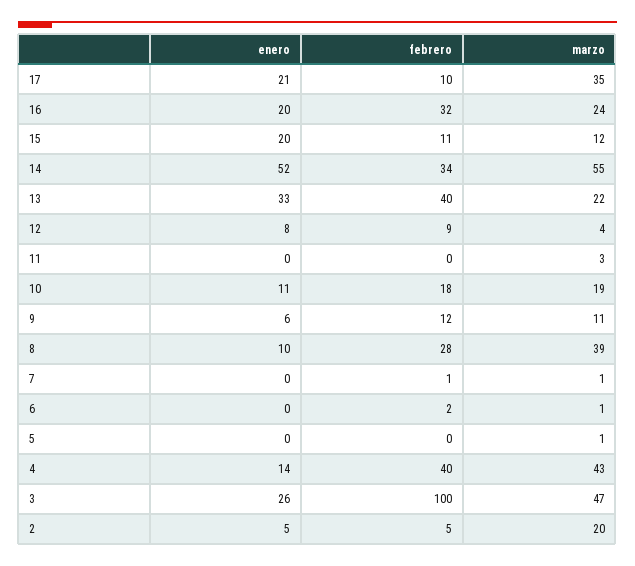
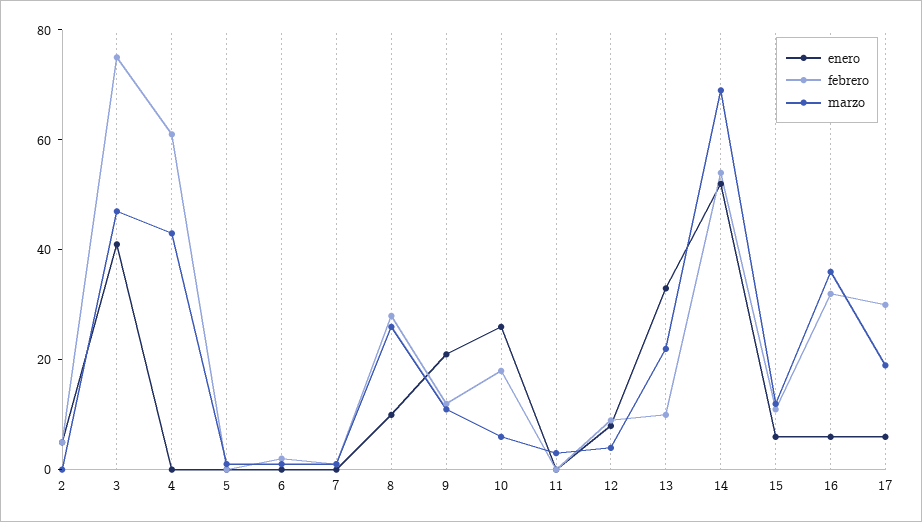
  {
    "enero": {
-     "17": 21,
+     "17": 5,
-     "16": 20,
+     "16": 5,
-     "15": 20,
+     "15": 5,
      "14": 52,
      "13": 33,
      "12": 8,
      "11": 0,
-     "10": 11,
+     "10": 25,
-     "9": 6,
+     "9": 20,
      "8": 10,
      "7": 0,
      "6": 0,
      "5": 0,
-     "4": 14,
+     "4": 0,
-     "3": 26,
+     "3": 40,
      "2": 5
    },
    "febrero": {
-     "17": 10,
+     "17": 30,
      "16": 32,
      "15": 11,
-     "14": 34,
+     "14": 55,
-     "13": 40,
+     "13": 10,
      "12": 9,
      "11": 0,
      "10": 18,
      "9": 12,
      "8": 28,
      "7": 1,
      "6": 2,
      "5": 0,
-     "4": 40,
+     "4": 60,
-     "3": 100,
+     "3": 75,
      "2": 5
    },
    "marzo": {
-     "17": 35,
+     "17": 20,
-     "16": 24,
+     "16": 35,
      "15": 12,
-     "14": 55,
+     "14": 70,
      "13": 22,
      "12": 4,
      "11": 3,
-     "10": 19,
+     "10": 5,
      "9": 11,
-     "8": 39,
+     "8": 25,
      "7": 1,
      "6": 1,
      "5": 1,
      "4": 43,
      "3": 47,
-     "2": 20
+     "2": 0
    }
  }

